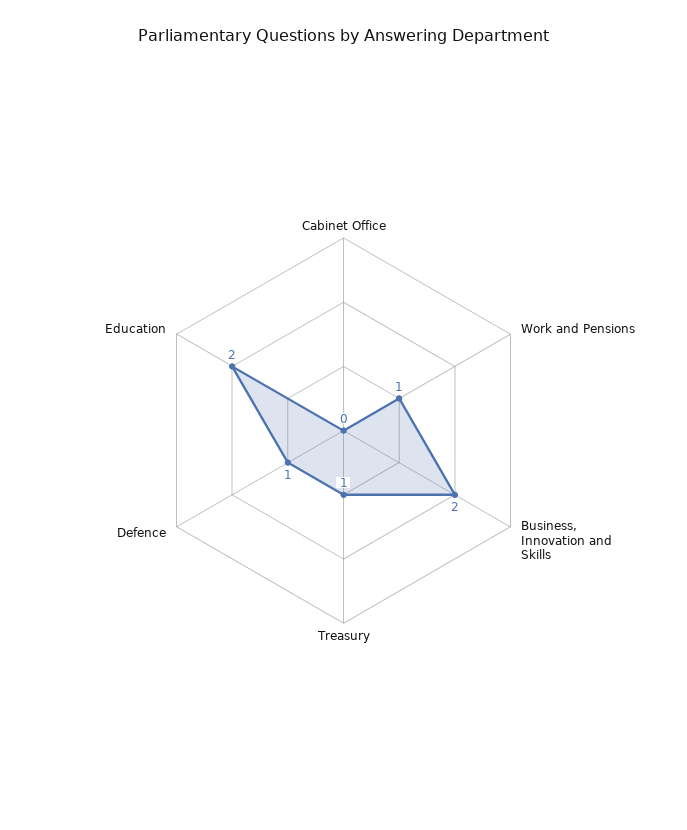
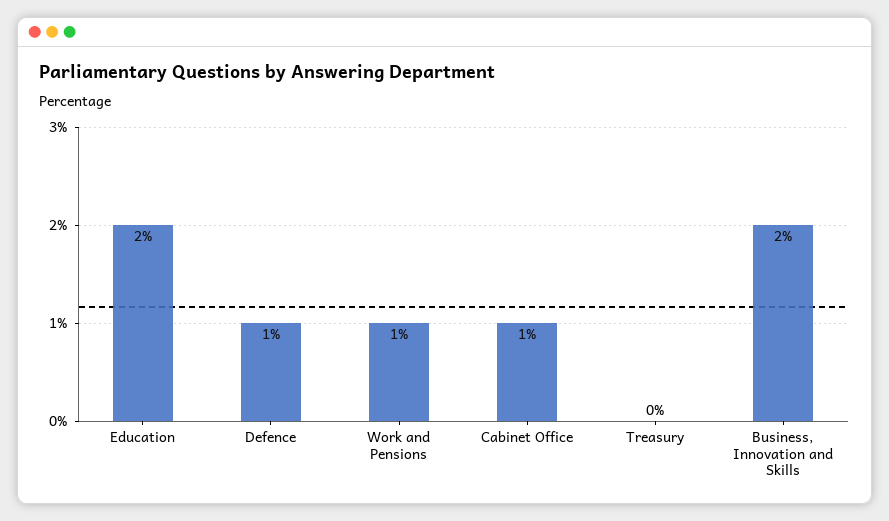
  {
-   "Cabinet Office": 0,
+   "Cabinet Office": 1,
    "Work and Pensions": 1,
    "Business, Innovation and Skills": 2,
-   "Treasury": 1,
+   "Treasury": 0,
    "Defence": 1,
    "Education": 2
  }

